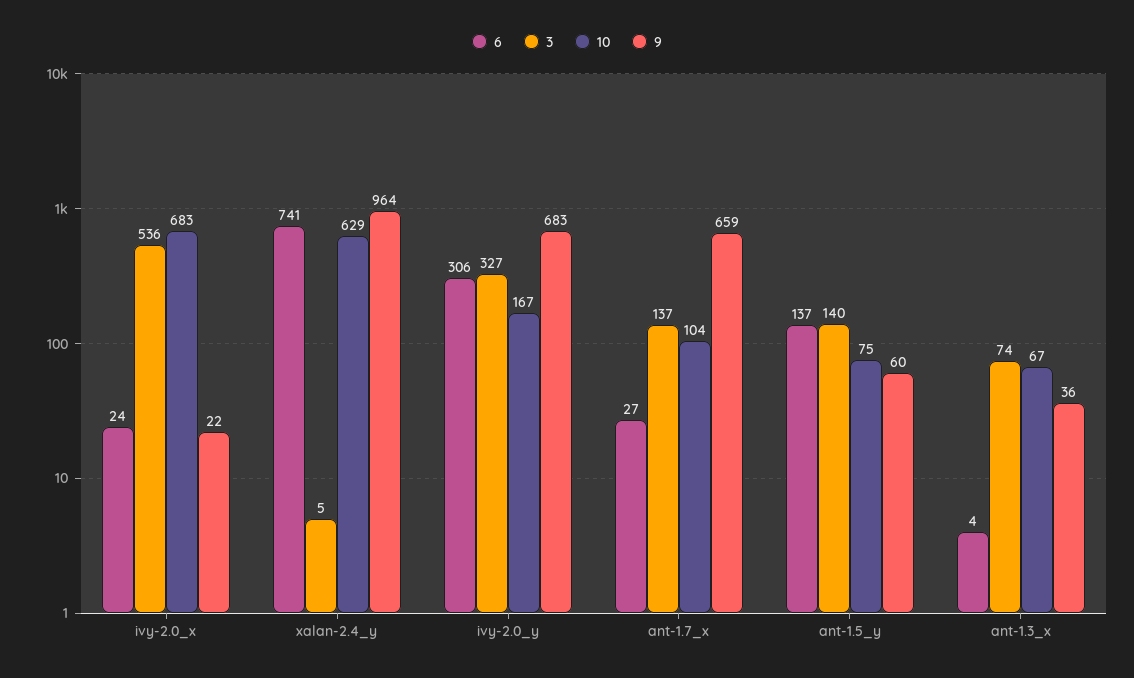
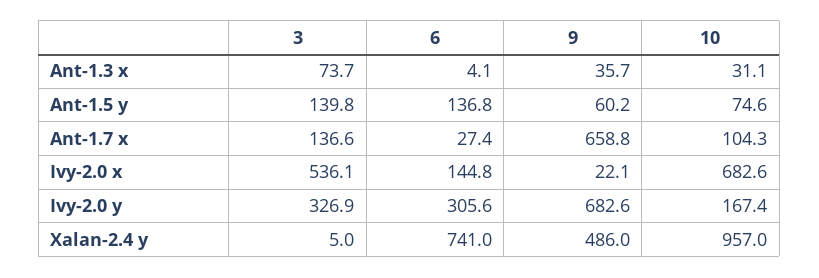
  {
    "6": {
-     "ivy-2.0_x": 24,
+     "ivy-2.0_x": 144.8,
      "xalan-2.4_y": 741,
      "ivy-2.0_y": 305.6,
      "ant-1.7_x": 27.4,
      "ant-1.5_y": 136.8,
      "ant-1.3_x": 4.1
    },
    "3": {
      "ivy-2.0_x": 536.1,
      "xalan-2.4_y": 5,
      "ivy-2.0_y": 326.9,
      "ant-1.7_x": 136.6,
      "ant-1.5_y": 139.8,
      "ant-1.3_x": 73.7
    },
    "10": {
      "ivy-2.0_x": 682.6,
-     "xalan-2.4_y": 629,
+     "xalan-2.4_y": 957,
      "ivy-2.0_y": 167.4,
      "ant-1.7_x": 104.3,
      "ant-1.5_y": 74.6,
-     "ant-1.3_x": 67
+     "ant-1.3_x": 31.1
    },
    "9": {
      "ivy-2.0_x": 22.1,
-     "xalan-2.4_y": 964,
+     "xalan-2.4_y": 486,
      "ivy-2.0_y": 682.6,
      "ant-1.7_x": 658.8,
      "ant-1.5_y": 60.2,
      "ant-1.3_x": 35.7
    }
  }

